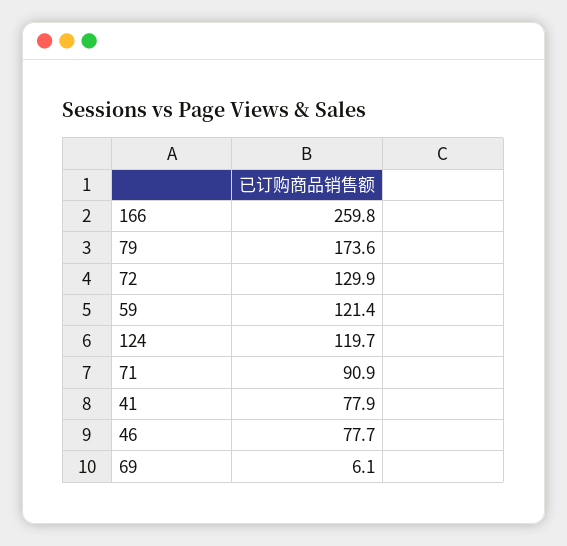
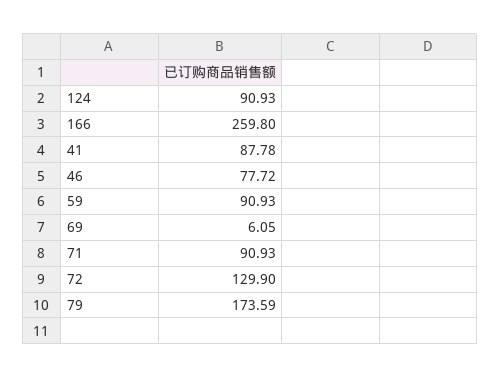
  {
    "166": 259.8,
    "79": 173.59,
    "72": 129.9,
-   "59": 121.4,
+   "59": 90.93,
-   "124": 119.7,
+   "124": 90.93,
    "71": 90.93,
-   "41": 77.9,
+   "41": 87.78,
    "46": 77.72,
    "69": 6.05
  }

